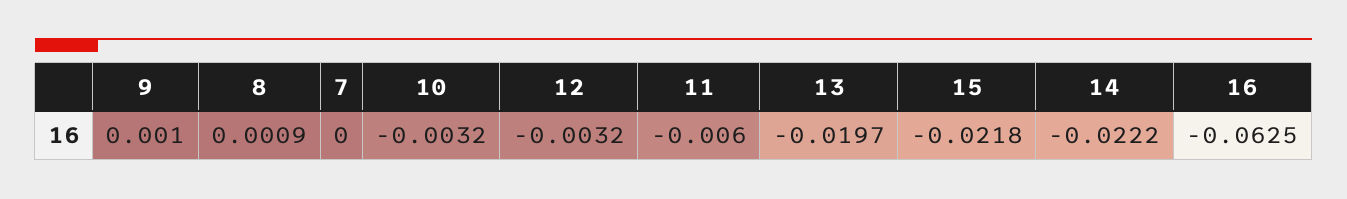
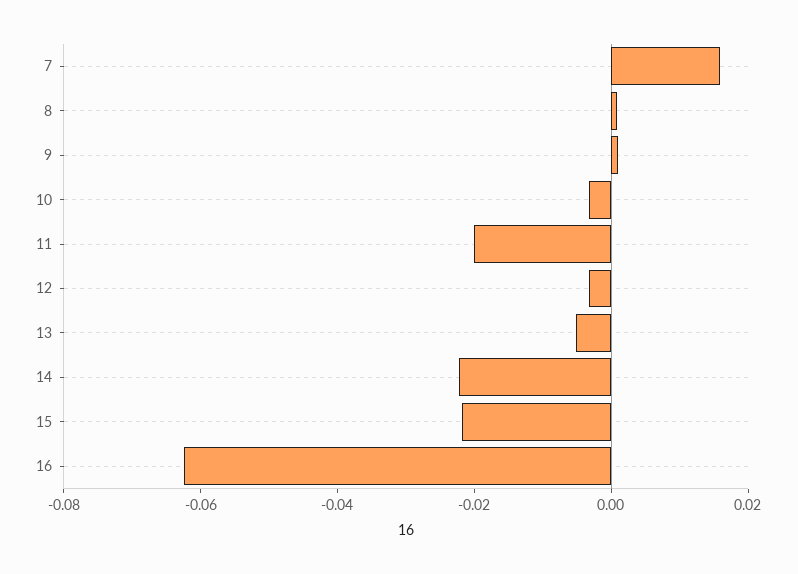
  {
    "9": 0.001,
    "8": 0.0009,
-   "7": 0,
+   "7": 0.015,
    "10": -0.0032,
    "12": -0.0032,
-   "11": -0.006,
+   "11": -0.02,
-   "13": -0.0197,
+   "13": -0.005,
    "15": -0.0218,
    "14": -0.0222,
    "16": -0.0625
  }

